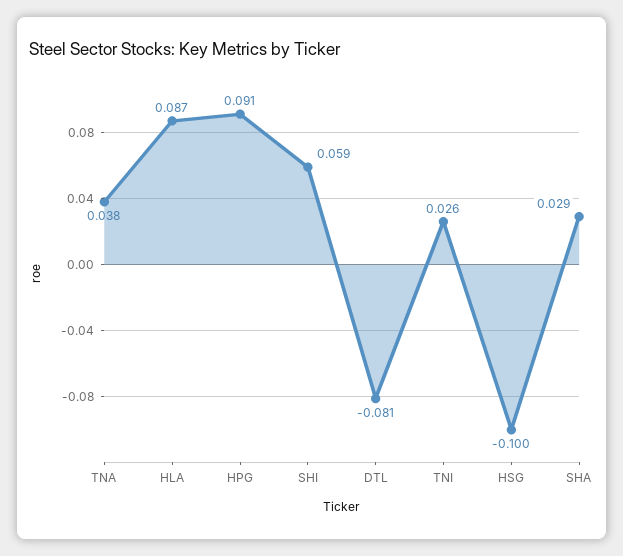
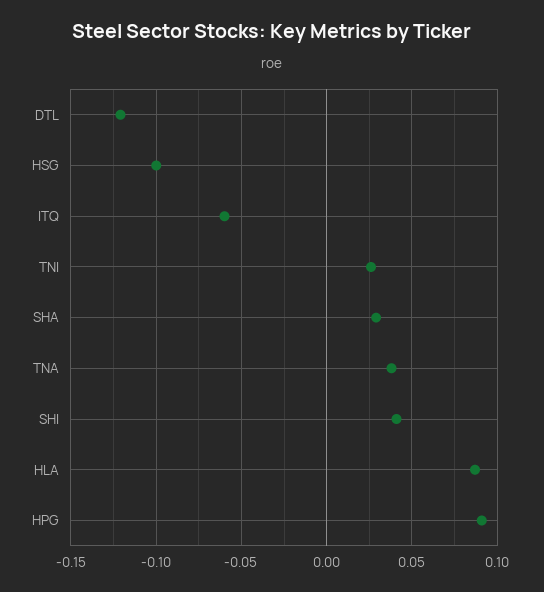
  {
    "TNA": 0.038,
    "HLA": 0.087,
    "HPG": 0.091,
-   "SHI": 0.059,
+   "SHI": 0.04,
-   "DTL": -0.081,
+   "DTL": -0.12,
    "TNI": 0.026,
    "HSG": -0.1,
-   "SHA": 0.029
+   "SHA": 0.029,
+   "ITQ": -0.06
  }

